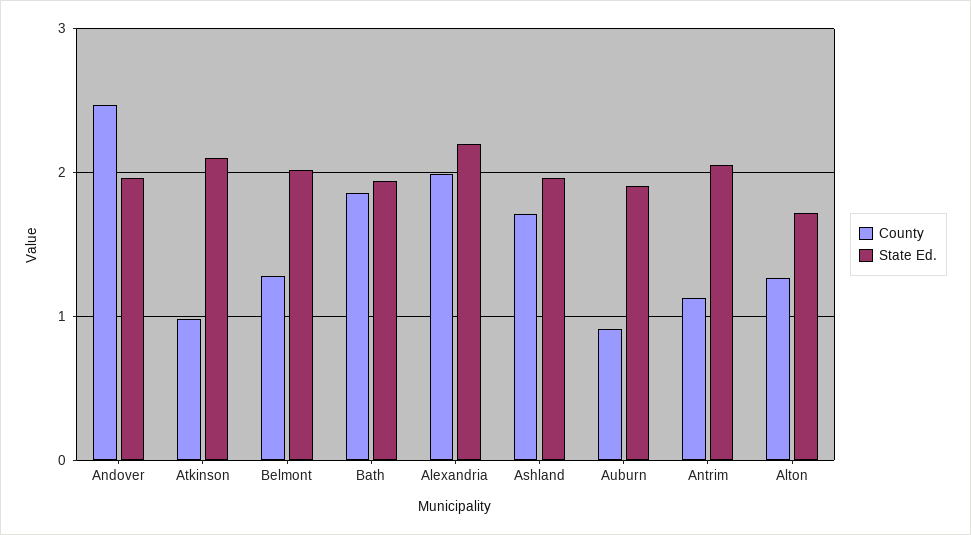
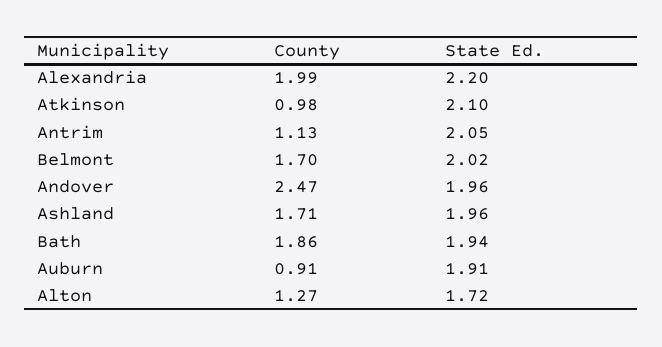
  {
    "County": {
      "Andover": 2.47,
      "Atkinson": 0.98,
-     "Belmont": 1.3,
+     "Belmont": 1.7,
      "Bath": 1.86,
      "Alexandria": 1.99,
      "Ashland": 1.71,
      "Auburn": 0.91,
      "Antrim": 1.13,
      "Alton": 1.27
    },
    "State Ed.": {
      "Andover": 1.96,
      "Atkinson": 2.1,
      "Belmont": 2.02,
      "Bath": 1.94,
      "Alexandria": 2.2,
      "Ashland": 1.96,
      "Auburn": 1.91,
      "Antrim": 2.05,
      "Alton": 1.72
    }
  }

